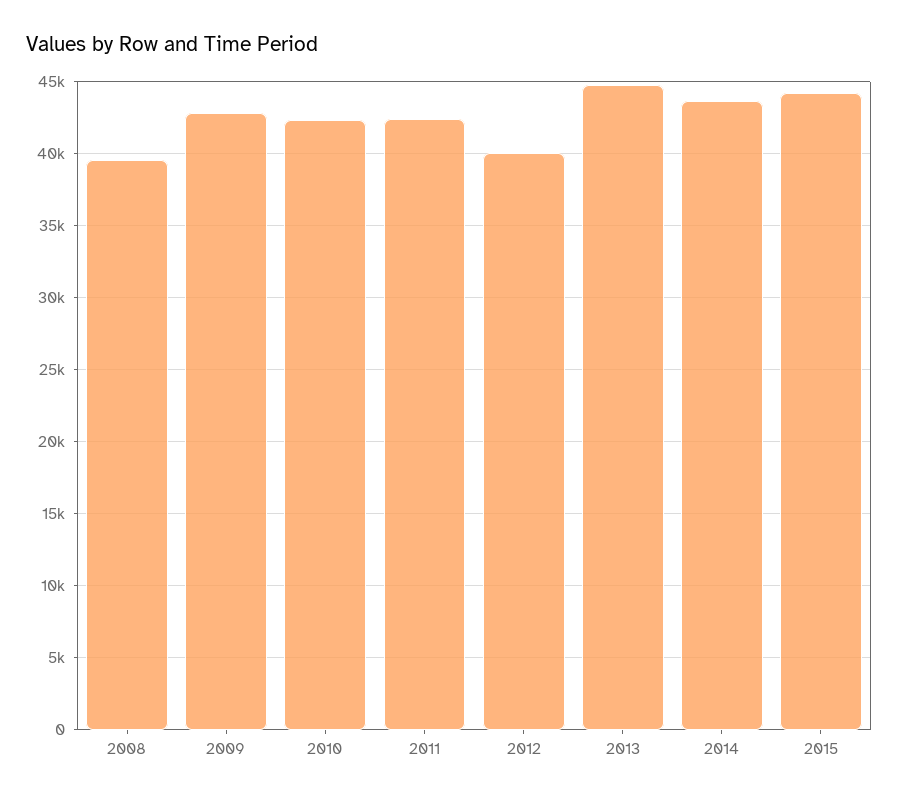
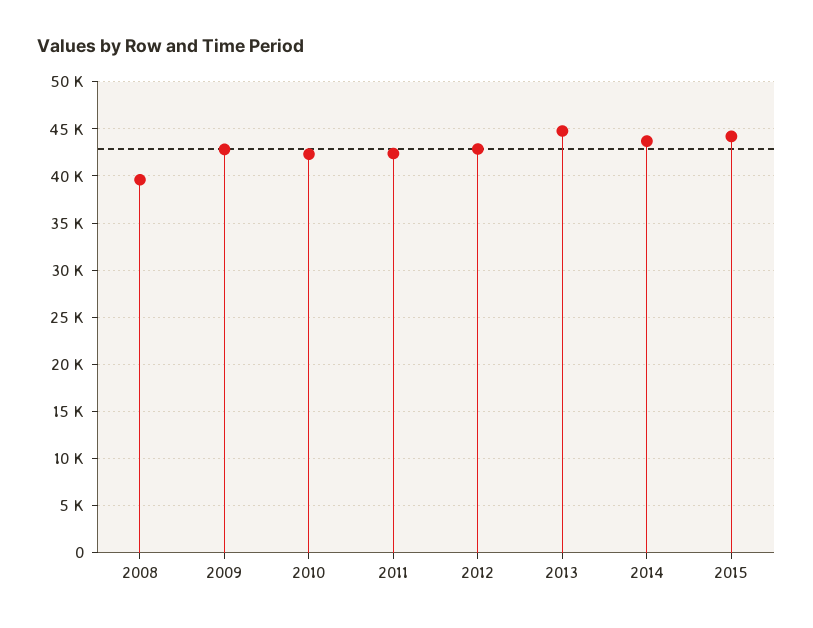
  {
    "2008": 39500,
    "2009": 43000,
    "2010": 42500,
    "2011": 42500,
-   "2012": 40000,
+   "2012": 43000,
    "2013": 45000,
    "2014": 43500,
    "2015": 44000
  }

